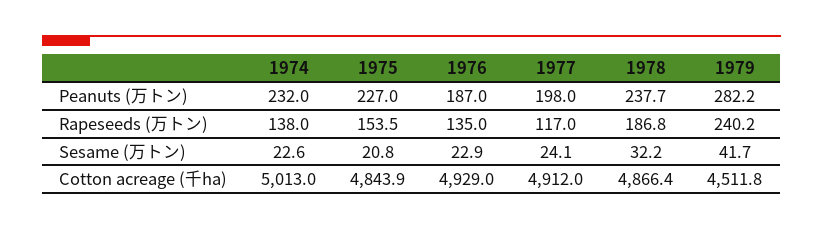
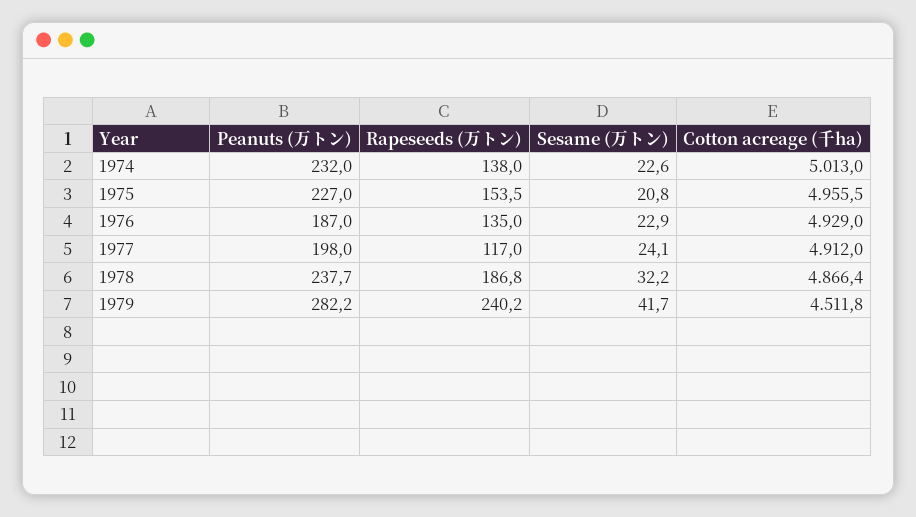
  {
    "1974": {
      "Peanuts (万トン)": 232,
      "Rapeseeds (万トン)": 138,
      "Sesame (万トン)": 22.6,
      "Cotton acreage (千ha)": 5013
    },
    "1975": {
      "Peanuts (万トン)": 227,
      "Rapeseeds (万トン)": 153.5,
      "Sesame (万トン)": 20.8,
-     "Cotton acreage (千ha)": 4843.9
+     "Cotton acreage (千ha)": 4955.5
    },
    "1976": {
      "Peanuts (万トン)": 187,
      "Rapeseeds (万トン)": 135,
      "Sesame (万トン)": 22.9,
      "Cotton acreage (千ha)": 4929
    },
    "1977": {
      "Peanuts (万トン)": 198,
      "Rapeseeds (万トン)": 117,
      "Sesame (万トン)": 24.1,
      "Cotton acreage (千ha)": 4912
    },
    "1978": {
      "Peanuts (万トン)": 237.7,
      "Rapeseeds (万トン)": 186.8,
      "Sesame (万トン)": 32.2,
      "Cotton acreage (千ha)": 4866.4
    },
    "1979": {
      "Peanuts (万トン)": 282.2,
      "Rapeseeds (万トン)": 240.2,
      "Sesame (万トン)": 41.7,
      "Cotton acreage (千ha)": 4511.8
    }
  }

